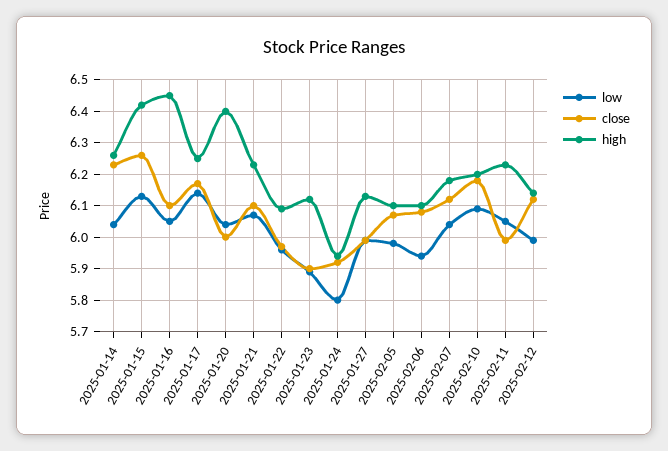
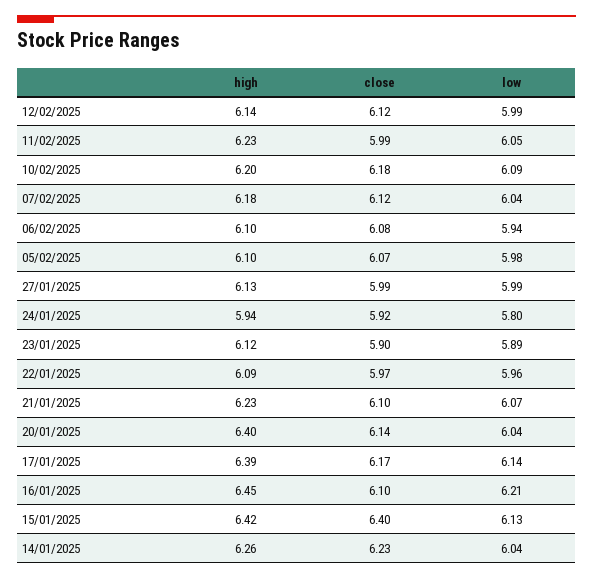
  {
    "low": {
      "2025-01-14": 6.04,
      "2025-01-15": 6.13,
-     "2025-01-16": 6.05,
+     "2025-01-16": 6.21,
      "2025-01-17": 6.14,
      "2025-01-20": 6.04,
      "2025-01-21": 6.07,
      "2025-01-22": 5.96,
      "2025-01-23": 5.89,
      "2025-01-24": 5.8,
      "2025-01-27": 5.99,
      "2025-02-05": 5.98,
      "2025-02-06": 5.94,
      "2025-02-07": 6.04,
      "2025-02-10": 6.09,
      "2025-02-11": 6.05,
      "2025-02-12": 5.99
    },
    "close": {
      "2025-01-14": 6.23,
-     "2025-01-15": 6.25,
+     "2025-01-15": 6.4,
      "2025-01-16": 6.1,
      "2025-01-17": 6.17,
-     "2025-01-20": 6,
+     "2025-01-20": 6.14,
      "2025-01-21": 6.1,
      "2025-01-22": 5.97,
      "2025-01-23": 5.9,
      "2025-01-24": 5.92,
      "2025-01-27": 5.99,
      "2025-02-05": 6.07,
      "2025-02-06": 6.08,
      "2025-02-07": 6.12,
      "2025-02-10": 6.18,
      "2025-02-11": 5.99,
      "2025-02-12": 6.12
    },
    "high": {
      "2025-01-14": 6.26,
      "2025-01-15": 6.42,
      "2025-01-16": 6.45,
-     "2025-01-17": 6.25,
+     "2025-01-17": 6.39,
      "2025-01-20": 6.4,
      "2025-01-21": 6.23,
      "2025-01-22": 6.09,
      "2025-01-23": 6.12,
      "2025-01-24": 5.94,
      "2025-01-27": 6.13,
      "2025-02-05": 6.1,
      "2025-02-06": 6.1,
      "2025-02-07": 6.18,
      "2025-02-10": 6.2,
      "2025-02-11": 6.23,
      "2025-02-12": 6.14
    }
  }

